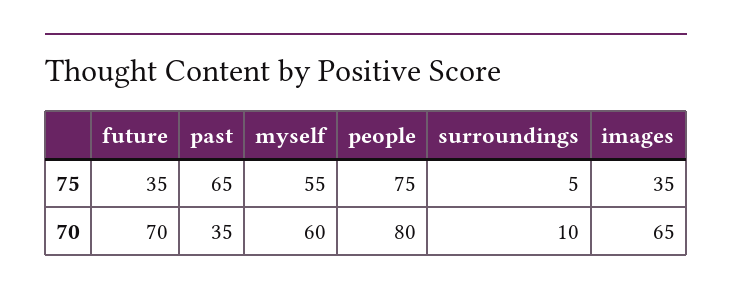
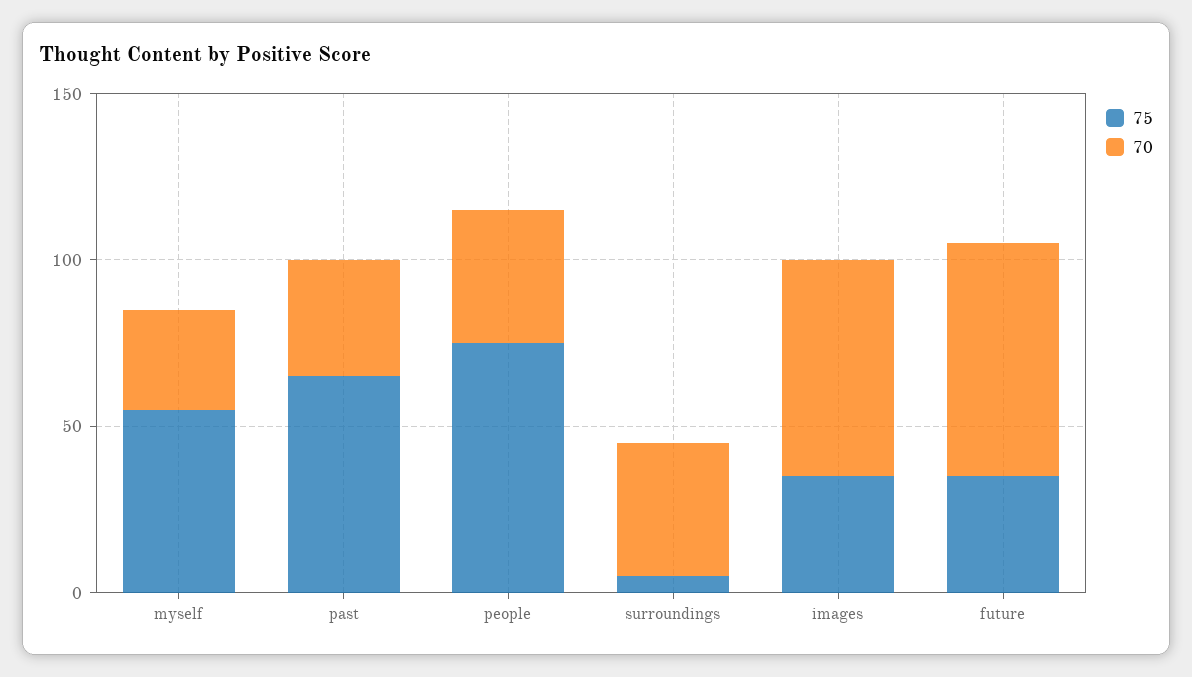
  {
    "75": {
      "future": 35,
      "past": 65,
      "myself": 55,
      "people": 75,
      "surroundings": 5,
      "images": 35
    },
    "70": {
      "future": 70,
      "past": 35,
-     "myself": 60,
+     "myself": 30,
-     "people": 80,
+     "people": 40,
-     "surroundings": 10,
+     "surroundings": 40,
      "images": 65
    }
  }

